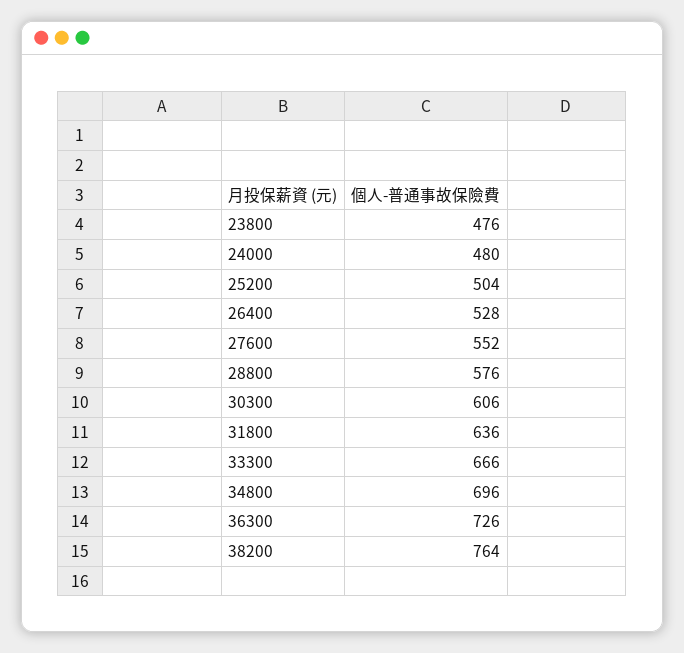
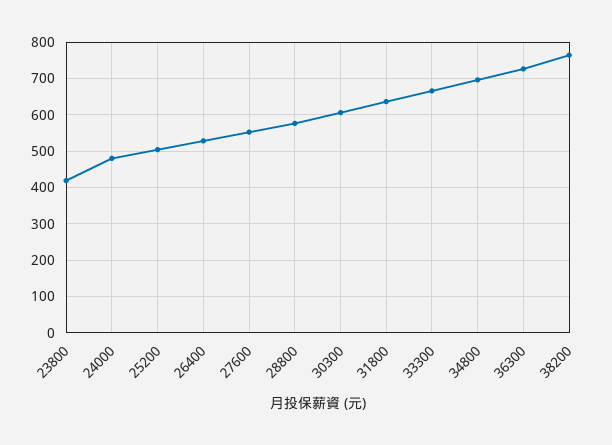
  {
-   "23800": 476,
+   "23800": 420,
    "24000": 480,
    "25200": 504,
    "26400": 528,
    "27600": 552,
    "28800": 576,
    "30300": 606,
    "31800": 636,
    "33300": 666,
    "34800": 696,
    "36300": 726,
    "38200": 764
  }

